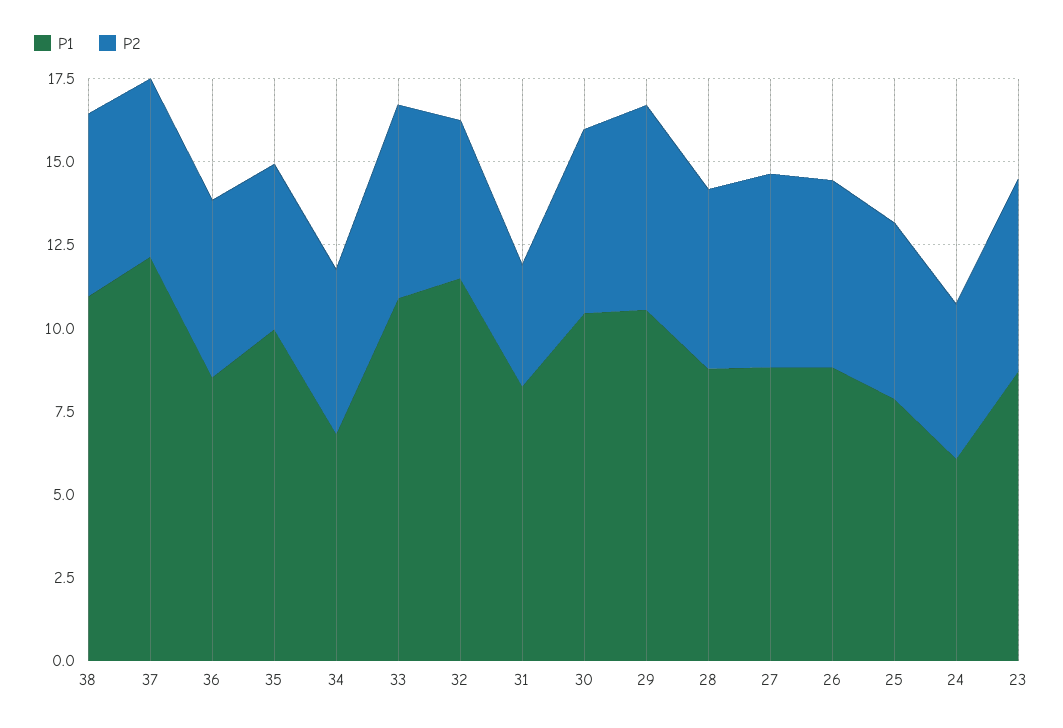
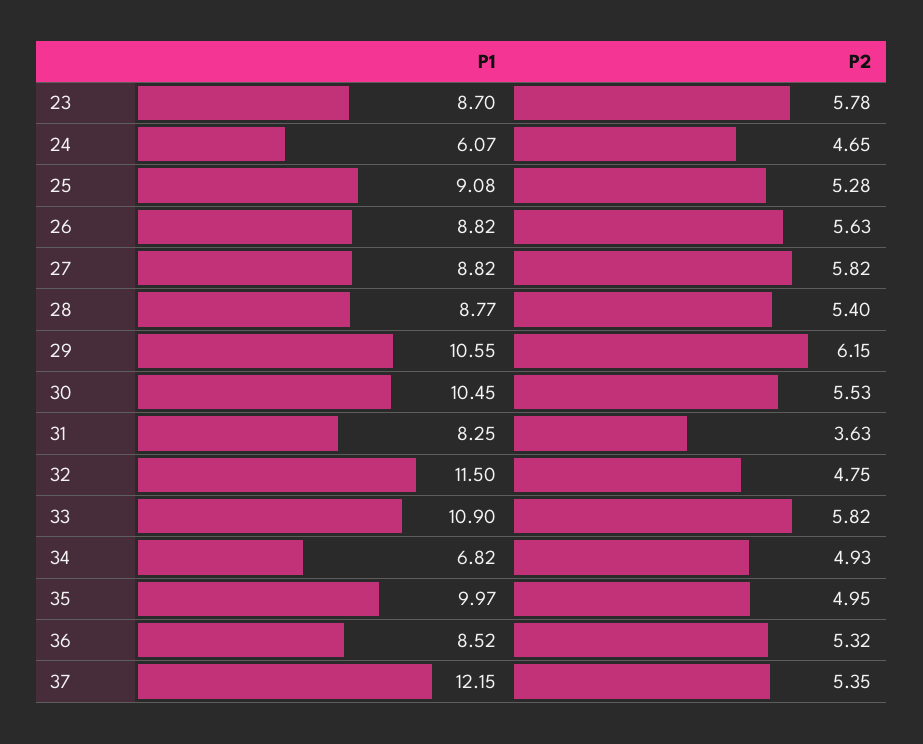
  {
    "P1": {
-     "38": 11,
      "37": 12.15,
      "36": 8.52,
      "35": 9.97,
      "34": 6.82,
      "33": 10.9,
      "32": 11.5,
      "31": 8.25,
      "30": 10.45,
      "29": 10.55,
      "28": 8.77,
      "27": 8.82,
      "26": 8.82,
-     "25": 8,
+     "25": 9.08,
      "24": 6.07,
      "23": 8.7
    },
    "P2": {
-     "38": 5.5,
      "37": 5.35,
      "36": 5.32,
      "35": 4.95,
      "34": 4.93,
      "33": 5.82,
      "32": 4.75,
      "31": 3.63,
      "30": 5.53,
      "29": 6.15,
      "28": 5.4,
      "27": 5.82,
      "26": 5.63,
      "25": 5.28,
      "24": 4.65,
      "23": 5.78
    }
  }

